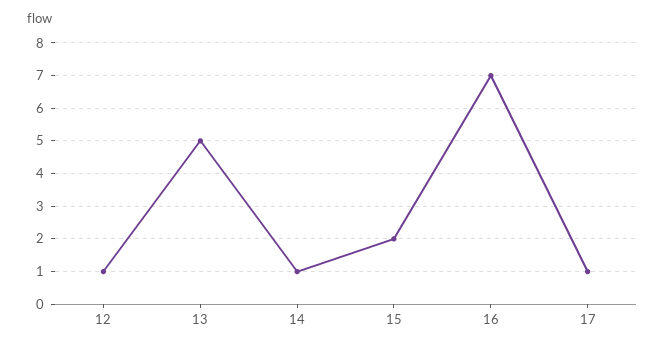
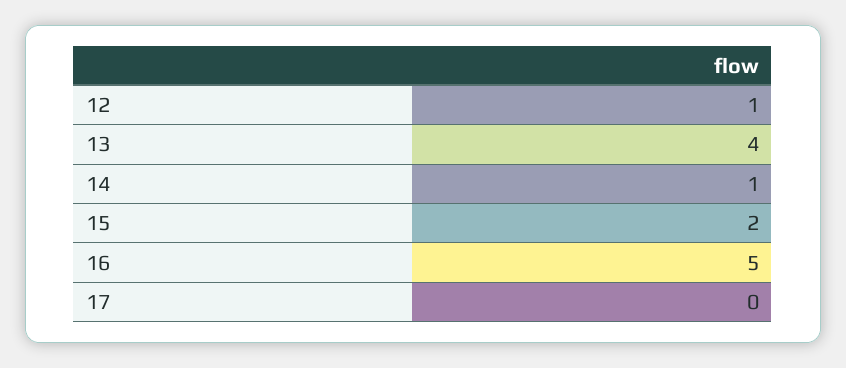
  {
    "12": 1,
-   "13": 5,
+   "13": 4,
    "14": 1,
    "15": 2,
-   "16": 7,
+   "16": 5,
-   "17": 1
+   "17": 0
  }

